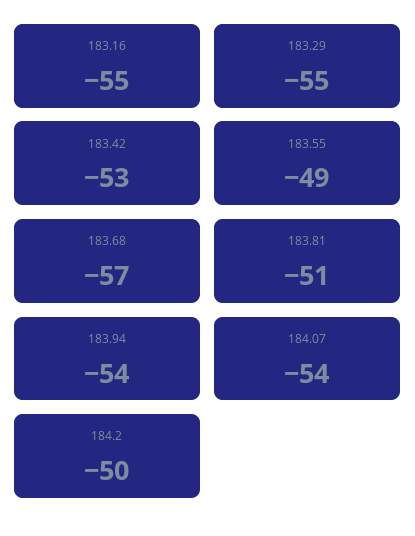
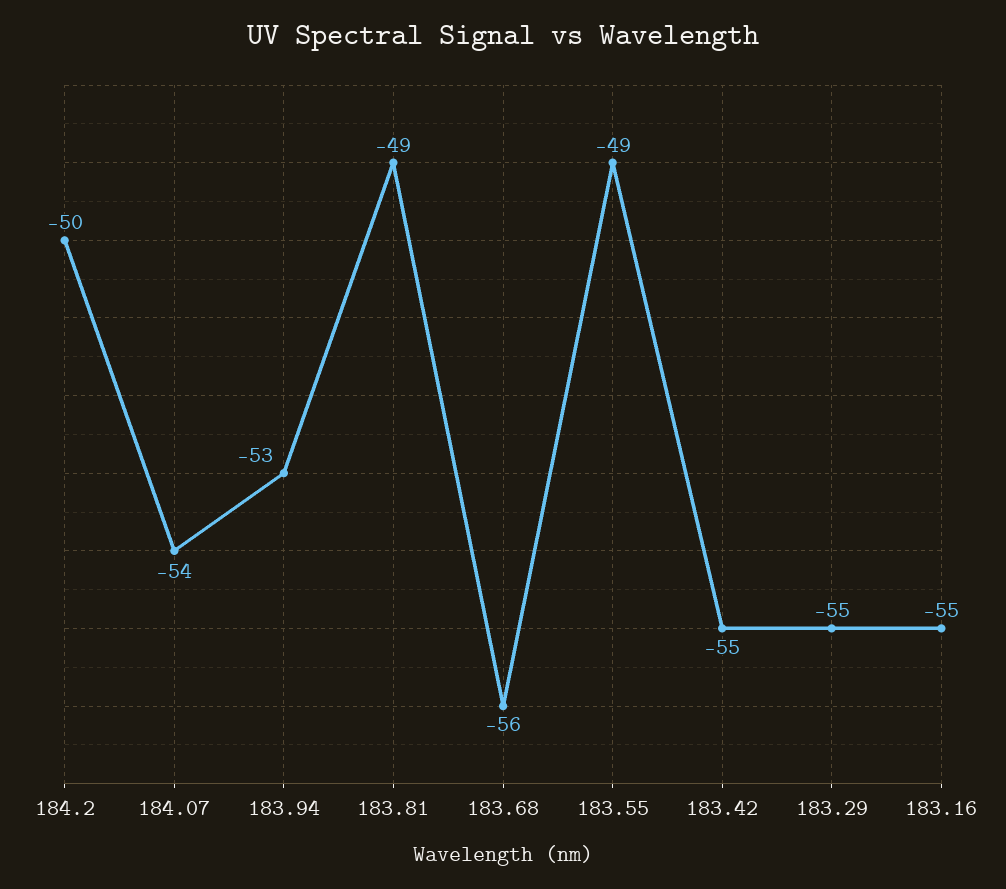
  {
    "183.16": -55,
    "183.29": -55,
-   "183.42": -53,
+   "183.42": -55,
    "183.55": -49,
-   "183.68": -57,
+   "183.68": -56,
-   "183.81": -51,
+   "183.81": -49,
-   "183.94": -54,
+   "183.94": -53,
    "184.07": -54,
    "184.2": -50
  }

